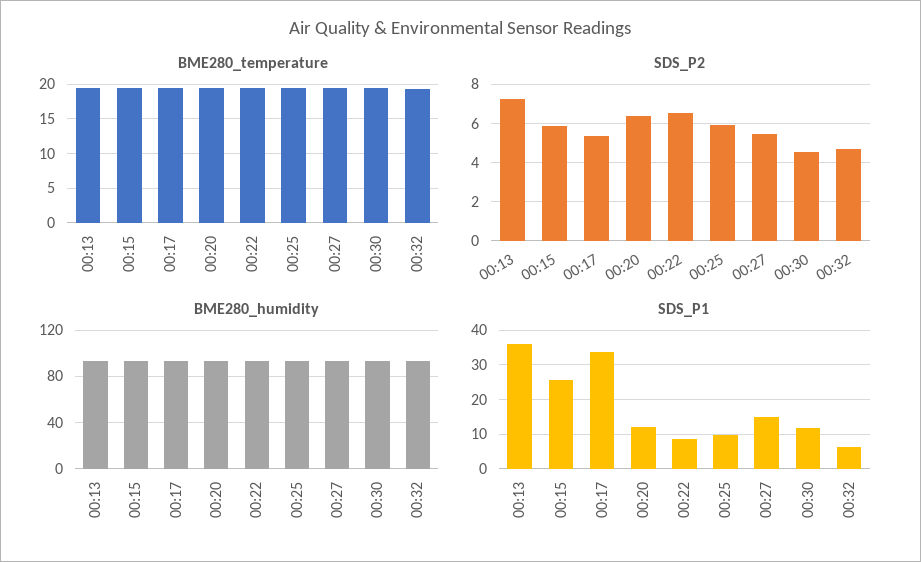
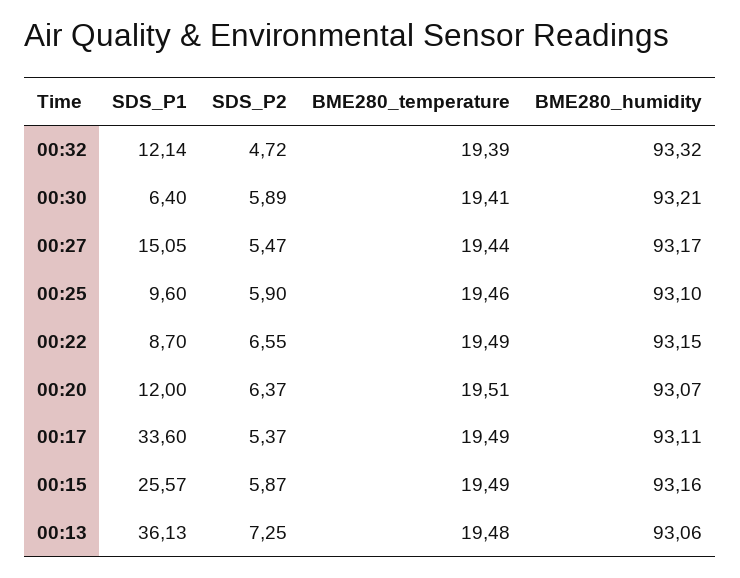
  {
    "BME280_temperature": {
      "00:13": 19.48,
      "00:15": 19.49,
      "00:17": 19.49,
      "00:20": 19.51,
      "00:22": 19.49,
      "00:25": 19.46,
      "00:27": 19.44,
      "00:30": 19.41,
      "00:32": 19.39
    },
    "SDS_P2": {
      "00:13": 7.25,
      "00:15": 5.87,
      "00:17": 5.37,
      "00:20": 6.37,
      "00:22": 6.55,
      "00:25": 5.9,
      "00:27": 5.47,
-     "00:30": 4.5,
+     "00:30": 5.89,
      "00:32": 4.72
    },
    "BME280_humidity": {
      "00:13": 93.06,
      "00:15": 93.16,
      "00:17": 93.11,
      "00:20": 93.07,
      "00:22": 93.15,
      "00:25": 93.1,
      "00:27": 93.17,
      "00:30": 93.21,
      "00:32": 93.32
    },
    "SDS_P1": {
      "00:13": 36.13,
      "00:15": 25.57,
      "00:17": 33.6,
      "00:20": 12,
      "00:22": 8.7,
      "00:25": 9.6,
      "00:27": 15.05,
-     "00:30": 12,
+     "00:30": 6.4,
-     "00:32": 6
+     "00:32": 12.14
    }
  }

